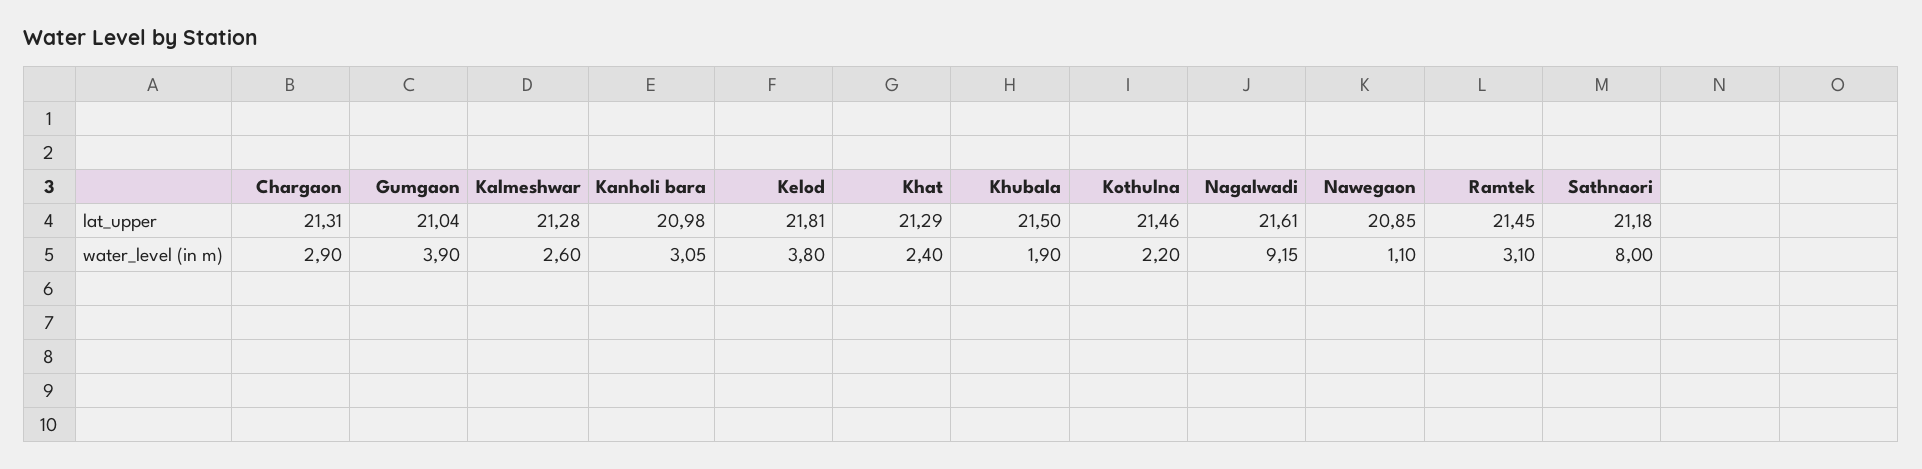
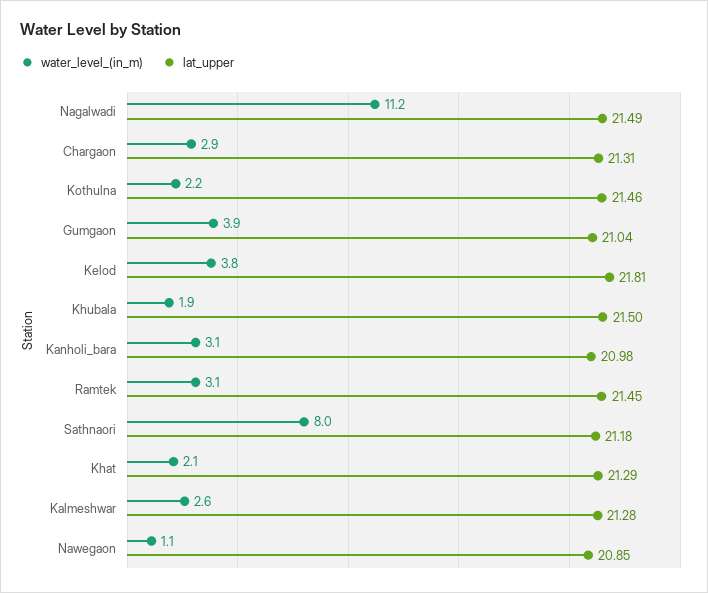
  {
    "lat_upper": {
      "Chargaon": 21.31,
      "Gumgaon": 21.04,
      "Kalmeshwar": 21.28,
      "Kanholi bara": 20.98,
      "Kelod": 21.81,
      "Khat": 21.29,
      "Khubala": 21.5,
      "Kothulna": 21.46,
-     "Nagalwadi": 21.61,
+     "Nagalwadi": 21.49,
      "Nawegaon": 20.85,
      "Ramtek": 21.45,
      "Sathnaori": 21.18
    },
    "water_level (in m)": {
      "Chargaon": 2.9,
      "Gumgaon": 3.9,
      "Kalmeshwar": 2.6,
      "Kanholi bara": 3.05,
      "Kelod": 3.8,
-     "Khat": 2.4,
+     "Khat": 2.1,
      "Khubala": 1.9,
      "Kothulna": 2.2,
-     "Nagalwadi": 9.15,
+     "Nagalwadi": 11.2,
      "Nawegaon": 1.1,
      "Ramtek": 3.1,
      "Sathnaori": 8
    }
  }

